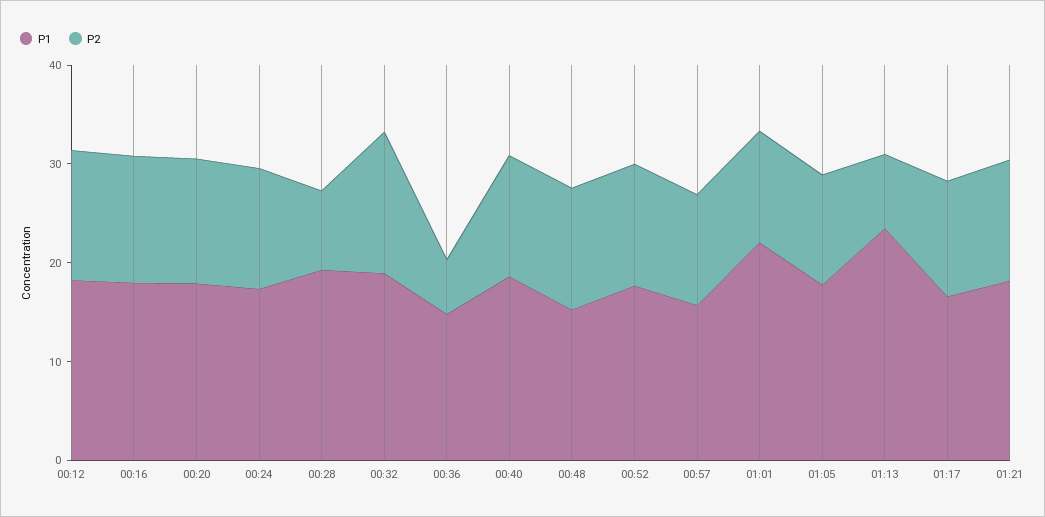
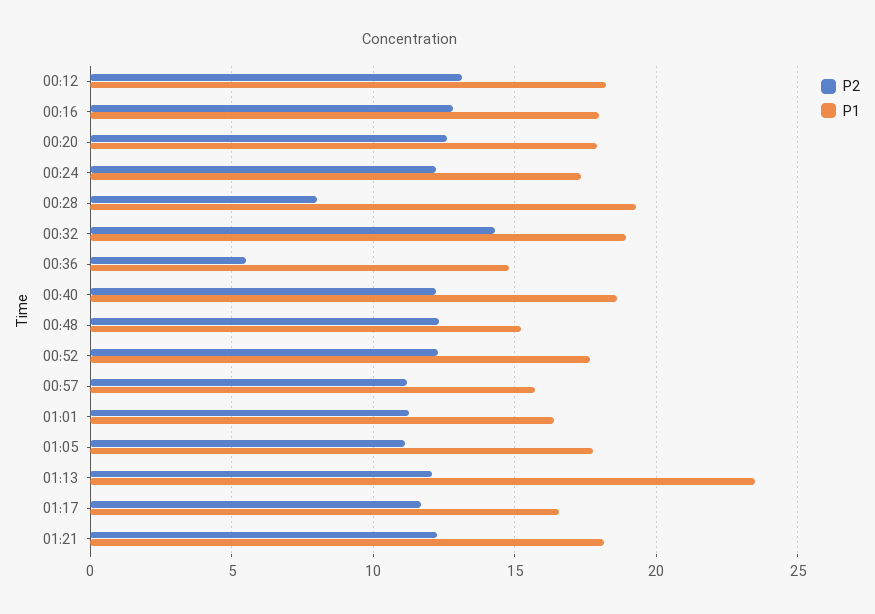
  {
    "P1": {
      "00:12": 18,
      "00:16": 18,
      "00:20": 18,
      "00:24": 17.5,
      "00:28": 19.5,
      "00:32": 19,
      "00:36": 15,
      "00:40": 18.5,
      "00:48": 15,
      "00:52": 17.5,
      "00:57": 15.5,
-     "01:01": 22,
+     "01:01": 16.5,
      "01:05": 18,
      "01:13": 23.5,
      "01:17": 16.5,
      "01:21": 18
    },
    "P2": {
      "00:12": 13,
      "00:16": 13,
      "00:20": 12.5,
      "00:24": 12,
      "00:28": 8,
      "00:32": 14.5,
      "00:36": 5.5,
      "00:40": 12,
      "00:48": 12.5,
      "00:52": 12.5,
      "00:57": 11,
      "01:01": 11.5,
      "01:05": 11,
-     "01:13": 8,
+     "01:13": 12,
      "01:17": 11.5,
      "01:21": 12.5
    }
  }

